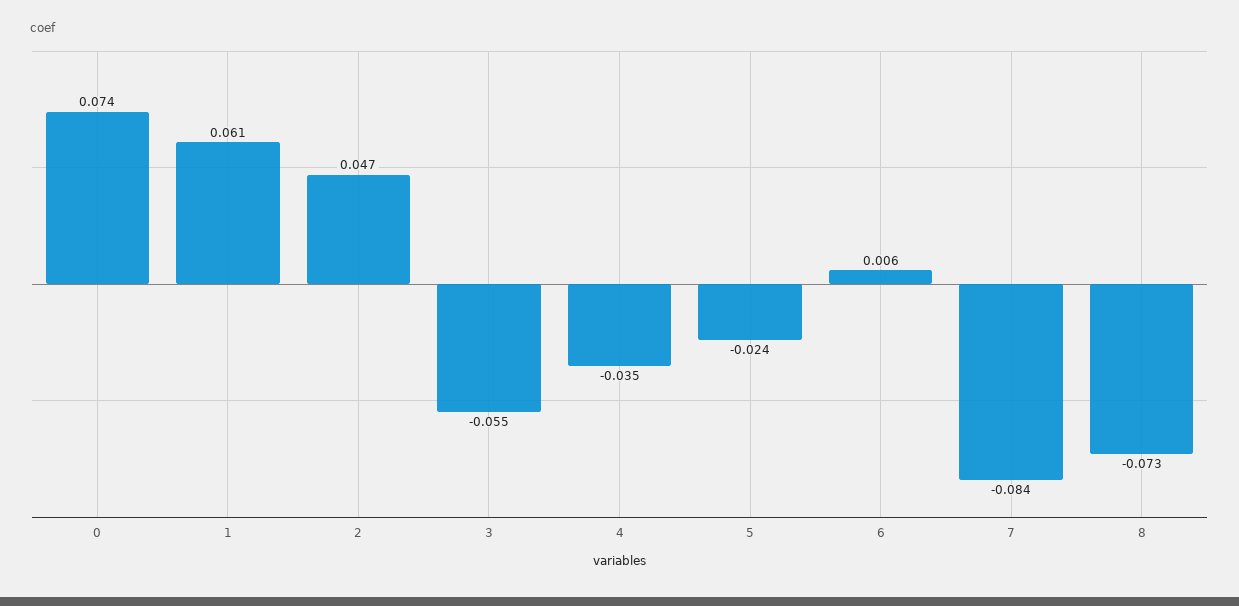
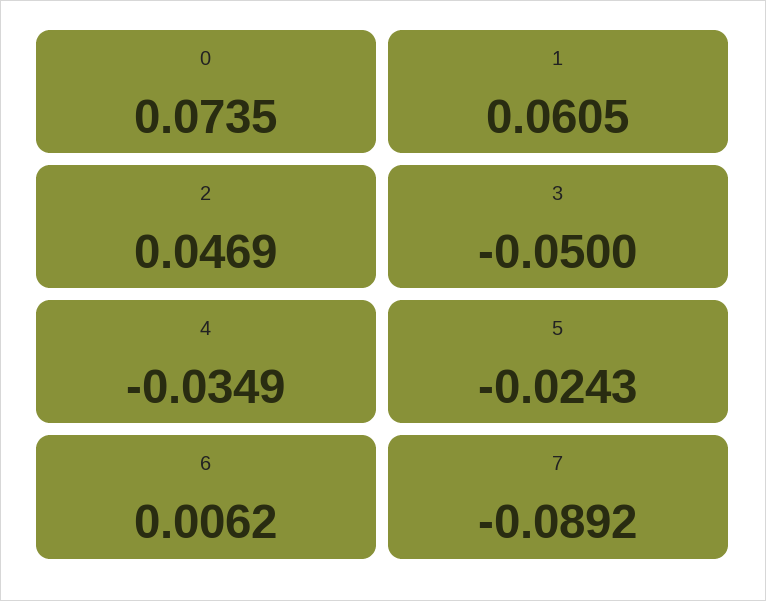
  {
    "0": 0.0735,
    "1": 0.0605,
    "2": 0.0469,
-   "3": -0.055,
+   "3": -0.05,
    "4": -0.0349,
    "5": -0.0243,
    "6": 0.0062,
-   "7": -0.084,
+   "7": -0.0892
-   "8": -0.073
  }

